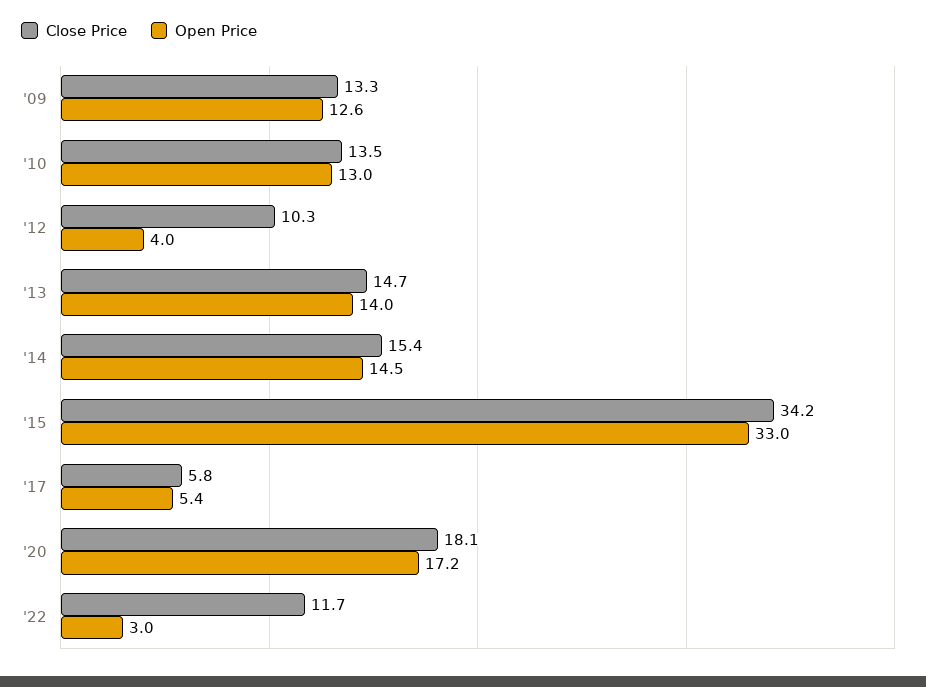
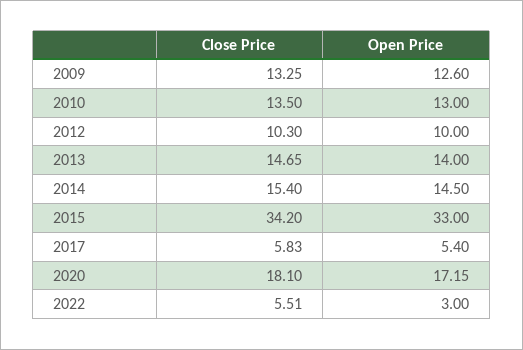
  {
    "Close Price": {
      "'09": 13.25,
      "'10": 13.5,
      "'12": 10.3,
      "'13": 14.65,
      "'14": 15.4,
      "'15": 34.2,
      "'17": 5.83,
      "'20": 18.1,
-     "'22": 11.7
+     "'22": 5.51
    },
    "Open Price": {
      "'09": 12.6,
      "'10": 13,
-     "'12": 4,
+     "'12": 10,
      "'13": 14,
      "'14": 14.5,
      "'15": 33,
      "'17": 5.4,
      "'20": 17.15,
      "'22": 3
    }
  }

